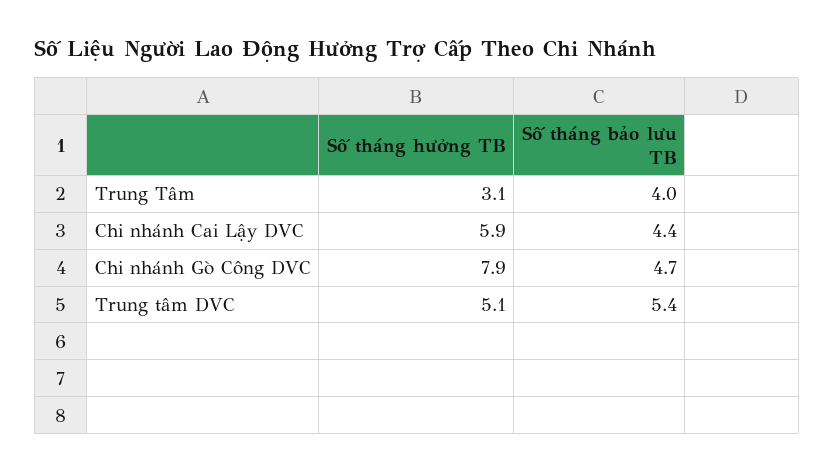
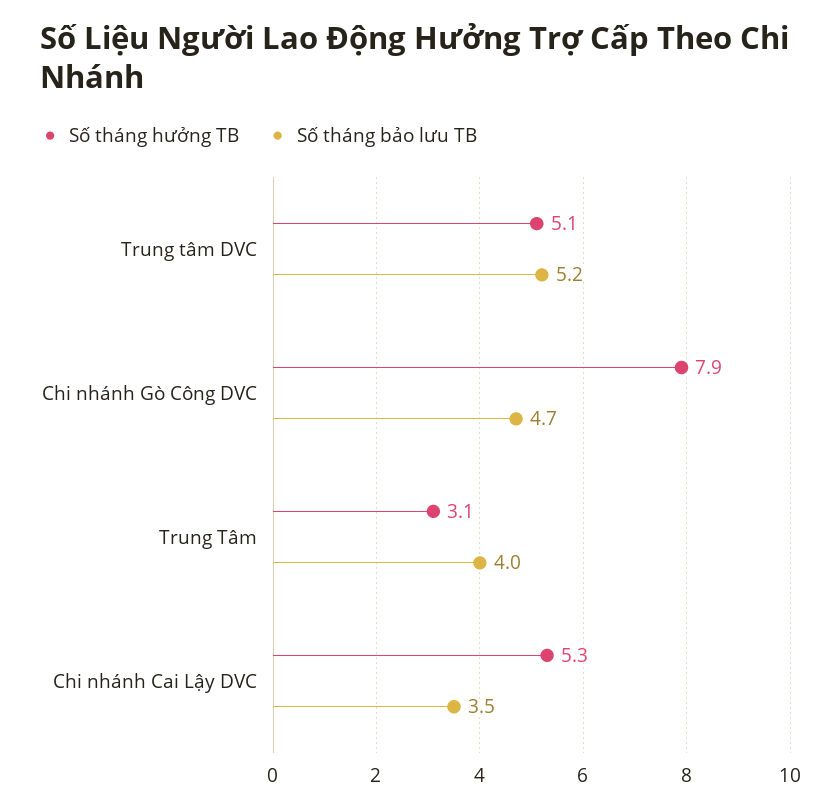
  {
    "Số tháng hưởng TB": {
      "Trung Tâm": 3.1,
-     "Chi nhánh Cai Lậy DVC": 5.9,
+     "Chi nhánh Cai Lậy DVC": 5.3,
      "Chi nhánh Gò Công DVC": 7.9,
      "Trung tâm DVC": 5.1
    },
    "Số tháng bảo lưu TB": {
      "Trung Tâm": 4,
-     "Chi nhánh Cai Lậy DVC": 4.4,
+     "Chi nhánh Cai Lậy DVC": 3.5,
      "Chi nhánh Gò Công DVC": 4.7,
-     "Trung tâm DVC": 5.4
+     "Trung tâm DVC": 5.2
    }
  }

